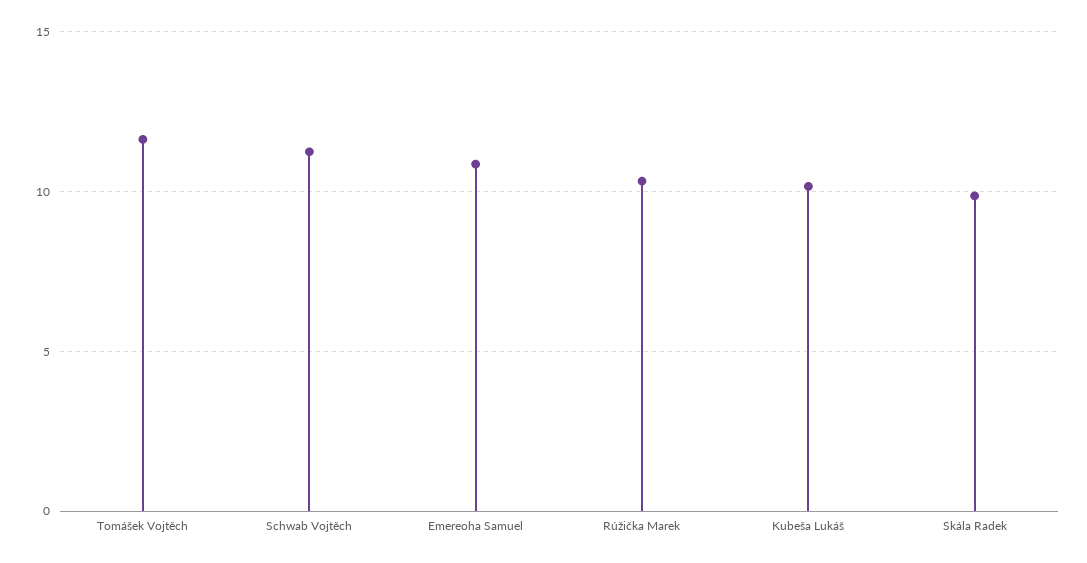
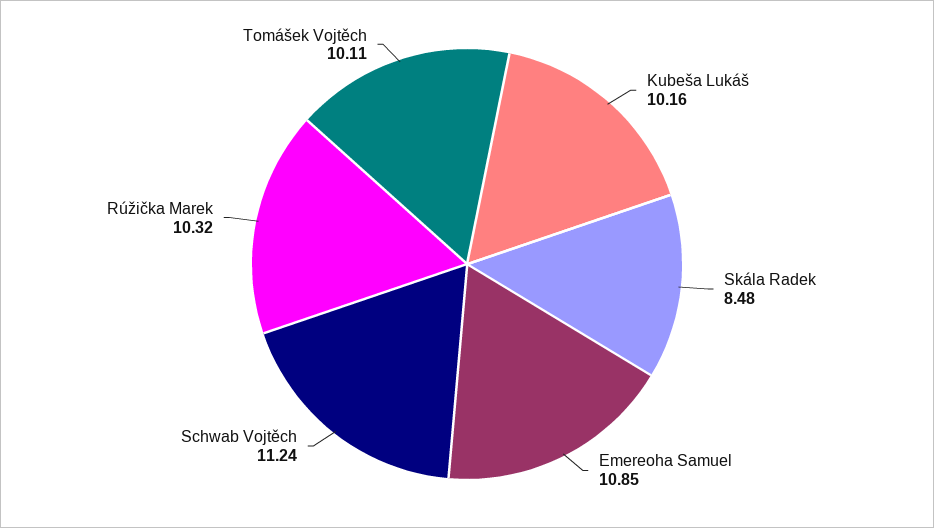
  {
-   "Tomášek Vojtěch": 11.5,
+   "Tomášek Vojtěch": 10.11,
    "Schwab Vojtěch": 11.24,
    "Emereoha Samuel": 10.85,
    "Rúžička Marek": 10.32,
    "Kubeša Lukáš": 10.16,
-   "Skála Radek": 10
+   "Skála Radek": 8.48
  }

